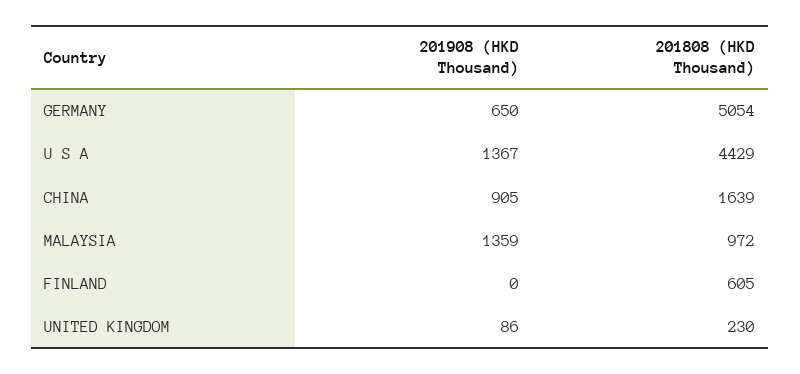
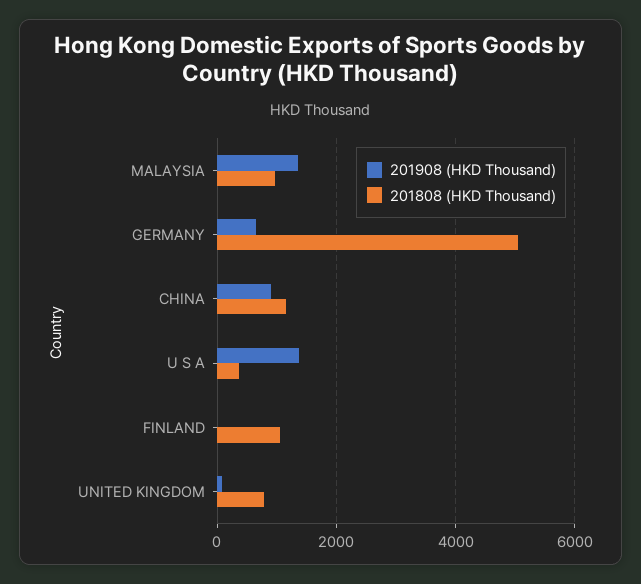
  {
    "201908 (HKD Thousand)": {
      "GERMANY": 650,
      "U S A": 1367,
      "CHINA": 905,
      "MALAYSIA": 1359,
      "FINLAND": 0,
      "UNITED KINGDOM": 86
    },
    "201808 (HKD Thousand)": {
      "GERMANY": 5054,
-     "U S A": 4429,
+     "U S A": 400,
-     "CHINA": 1639,
+     "CHINA": 1200,
      "MALAYSIA": 972,
-     "FINLAND": 605,
+     "FINLAND": 1000,
-     "UNITED KINGDOM": 230
+     "UNITED KINGDOM": 800
    }
  }

